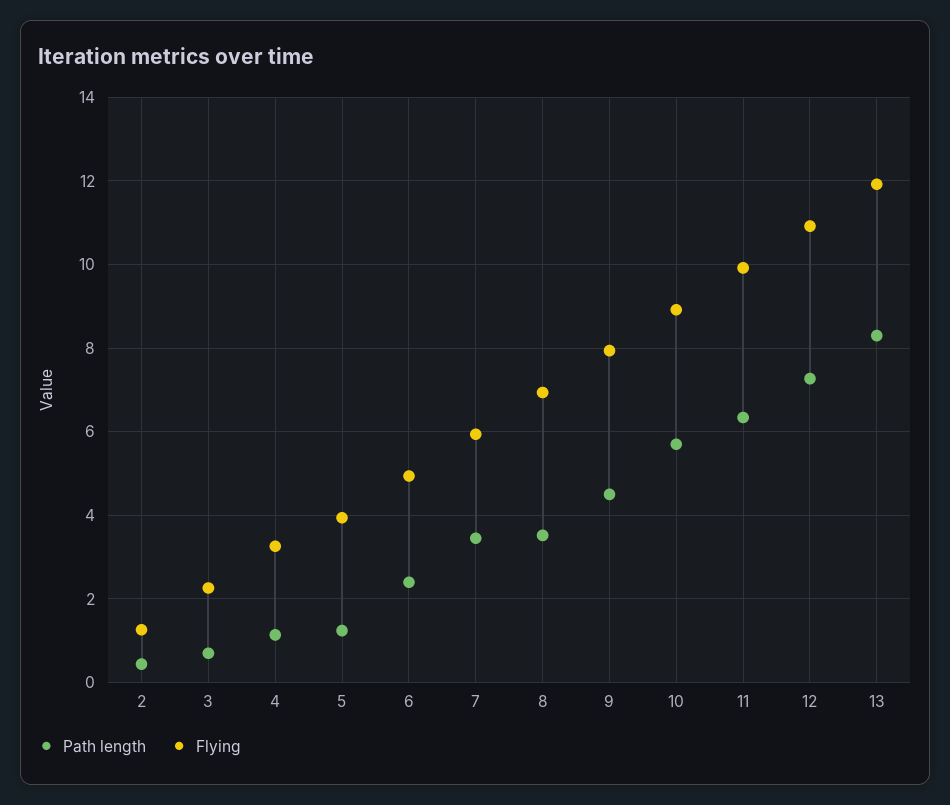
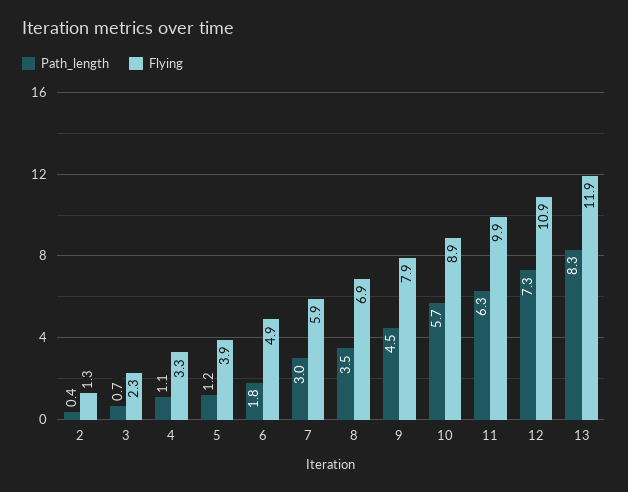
  {
    "Path length": {
      "2": 0.4,
      "3": 0.7,
      "4": 1.1,
      "5": 1.2,
-     "6": 2.4,
+     "6": 1.8,
-     "7": 3.4,
+     "7": 3,
      "8": 3.5,
      "9": 4.5,
      "10": 5.7,
      "11": 6.3,
      "12": 7.3,
      "13": 8.3
    },
    "Flying": {
      "2": 1.3,
      "3": 2.3,
      "4": 3.3,
      "5": 3.9,
      "6": 4.9,
      "7": 5.9,
      "8": 6.9,
      "9": 7.9,
      "10": 8.9,
      "11": 9.9,
      "12": 10.9,
      "13": 11.9
    }
  }

